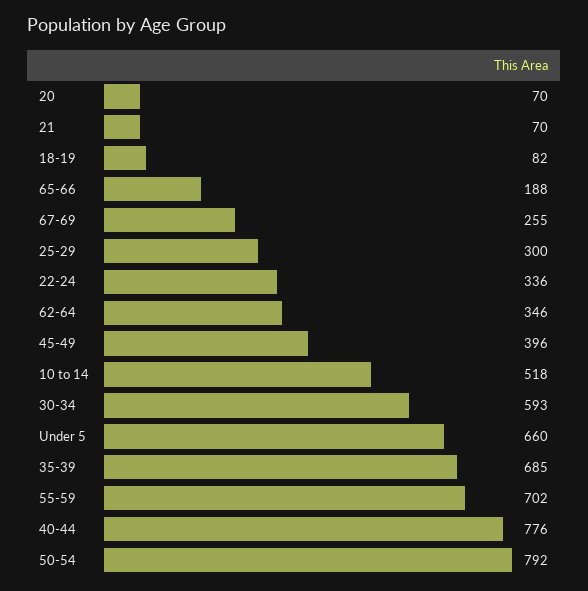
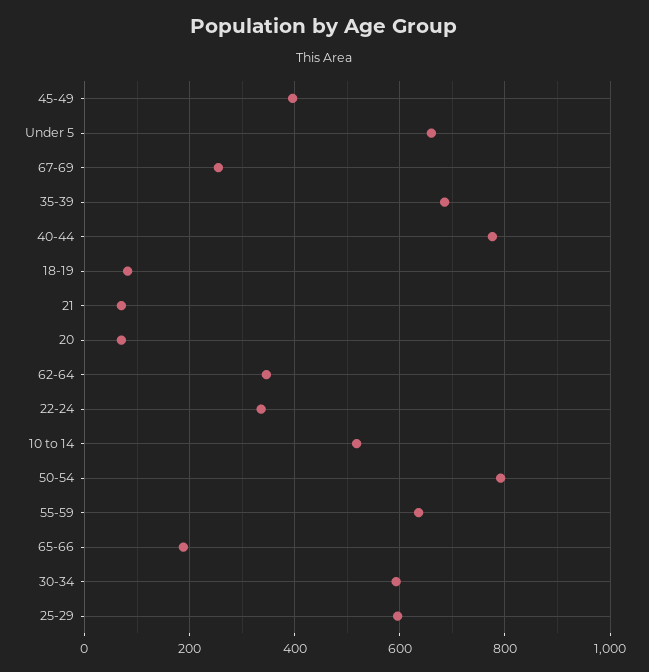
  {
    "20": 70,
    "21": 70,
    "18-19": 82,
    "65-66": 188,
    "67-69": 255,
-   "25-29": 300,
+   "25-29": 600,
    "22-24": 336,
    "62-64": 346,
    "45-49": 396,
    "10 to 14": 518,
    "30-34": 593,
    "Under 5": 660,
    "35-39": 685,
-   "55-59": 702,
+   "55-59": 640,
    "40-44": 776,
    "50-54": 792
  }

